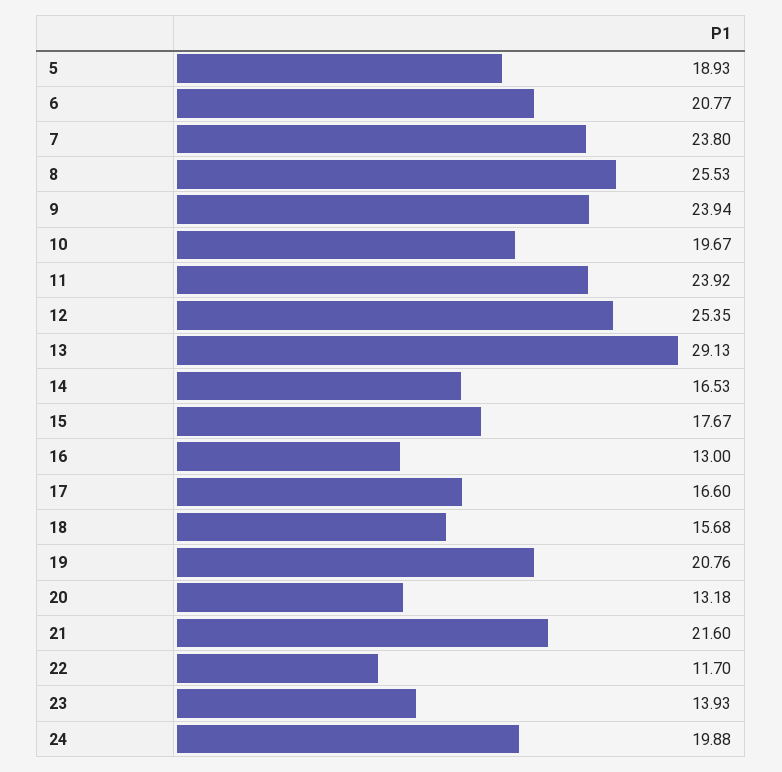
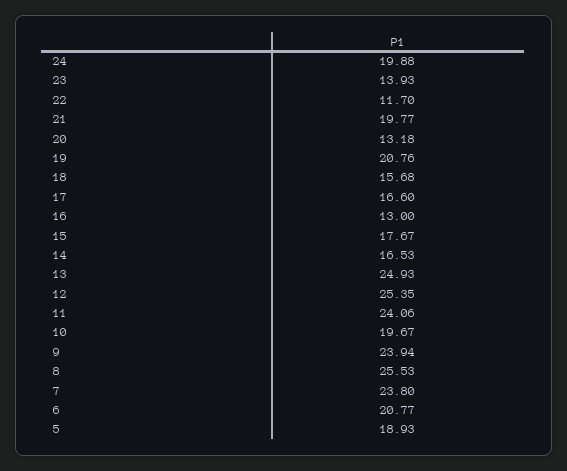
  {
    "5": 18.93,
    "6": 20.77,
    "7": 23.8,
    "8": 25.53,
    "9": 23.94,
    "10": 19.67,
-   "11": 23.92,
+   "11": 24.06,
    "12": 25.35,
-   "13": 29.13,
+   "13": 24.93,
    "14": 16.53,
    "15": 17.67,
    "16": 13,
    "17": 16.6,
    "18": 15.68,
    "19": 20.76,
    "20": 13.18,
-   "21": 21.6,
+   "21": 19.77,
    "22": 11.7,
    "23": 13.93,
    "24": 19.88
  }

